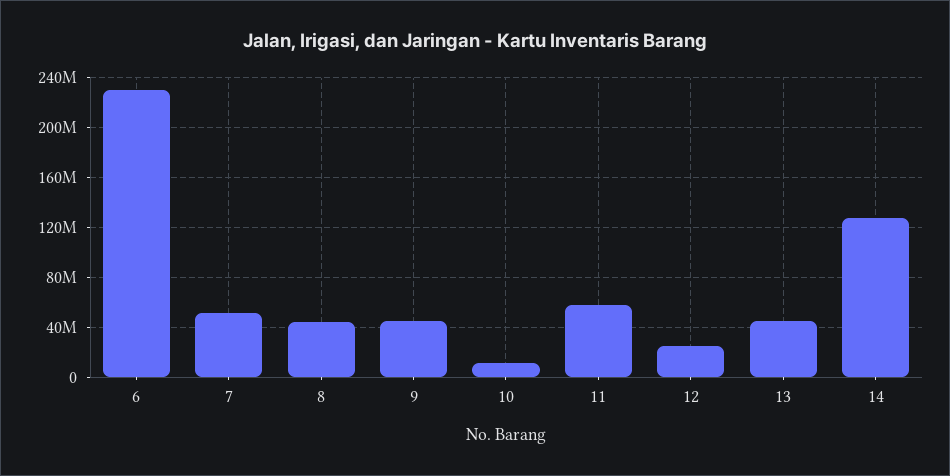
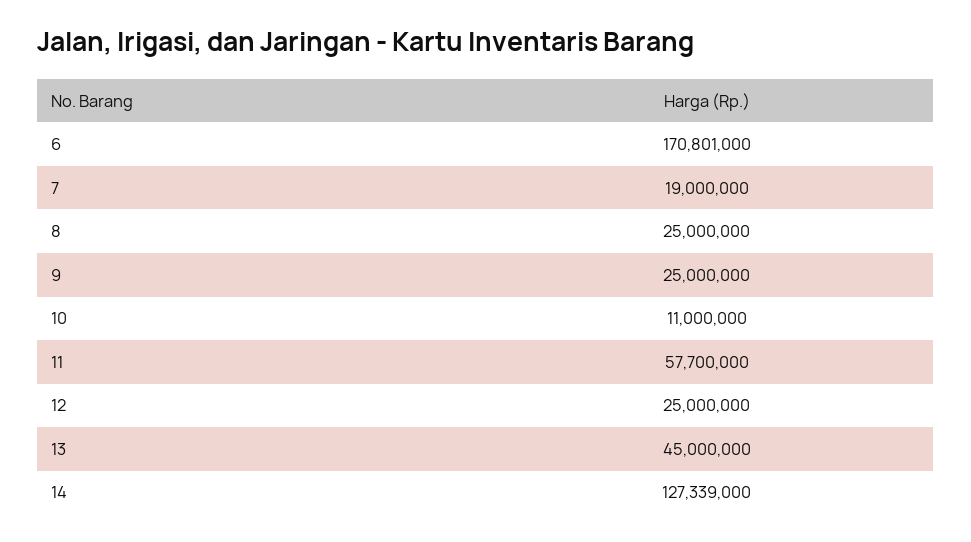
  {
-   "6": 230000000,
+   "6": 170801000,
-   "7": 50000000,
+   "7": 19000000,
-   "8": 45000000,
+   "8": 25000000,
-   "9": 45000000,
+   "9": 25000000,
    "10": 11000000,
    "11": 57700000,
    "12": 25000000,
    "13": 45000000,
    "14": 127339000
  }

